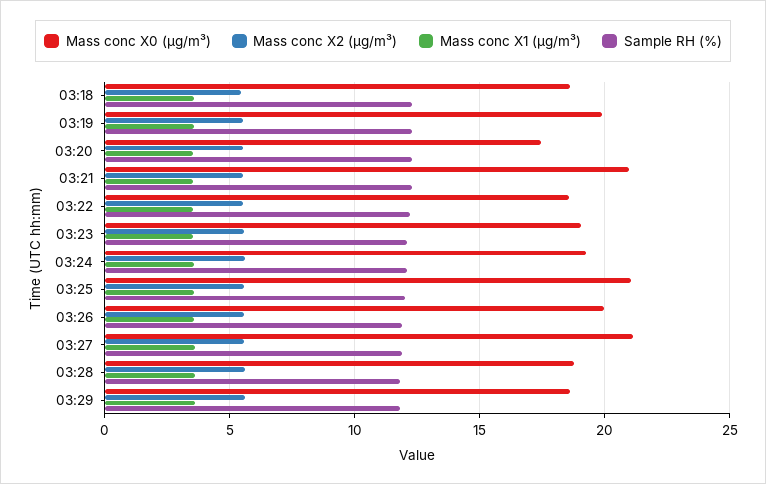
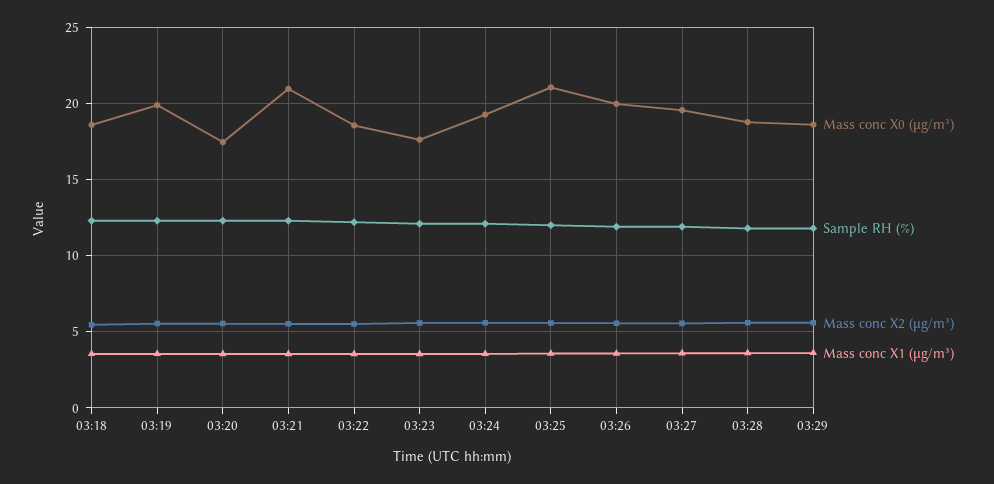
  {
    "Mass conc X0 (μg/m³)": {
      "03:18": 18.5,
      "03:19": 20,
      "03:20": 17.5,
      "03:21": 21,
      "03:22": 18.5,
-     "03:23": 19,
+     "03:23": 17.5,
      "03:24": 19.5,
      "03:25": 21,
      "03:26": 20,
-     "03:27": 21,
+     "03:27": 19.5,
      "03:28": 19,
      "03:29": 18.5
    },
    "Mass conc X2 (μg/m³)": {
      "03:18": 5.5,
      "03:19": 5.5,
      "03:20": 5.5,
      "03:21": 5.5,
      "03:22": 5.5,
      "03:23": 5.5,
      "03:24": 5.5,
      "03:25": 5.5,
      "03:26": 5.5,
      "03:27": 5.5,
      "03:28": 5.5,
      "03:29": 5.5
    },
    "Mass conc X1 (μg/m³)": {
      "03:18": 3.5,
      "03:19": 3.5,
      "03:20": 3.5,
      "03:21": 3.5,
      "03:22": 3.5,
      "03:23": 3.5,
      "03:24": 3.5,
      "03:25": 3.5,
      "03:26": 3.5,
      "03:27": 3.5,
      "03:28": 3.5,
      "03:29": 3.5
    },
    "Sample RH (%)": {
      "03:18": 12.5,
      "03:19": 12.5,
      "03:20": 12.5,
      "03:21": 12.5,
      "03:22": 12,
      "03:23": 12,
      "03:24": 12,
      "03:25": 12,
      "03:26": 12,
      "03:27": 12,
      "03:28": 12,
      "03:29": 12
    }
  }

